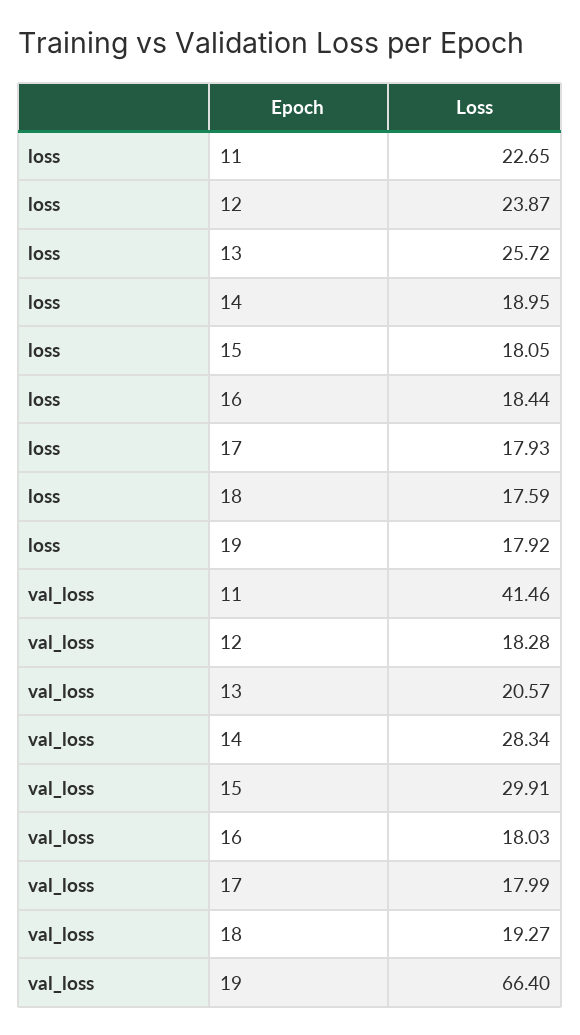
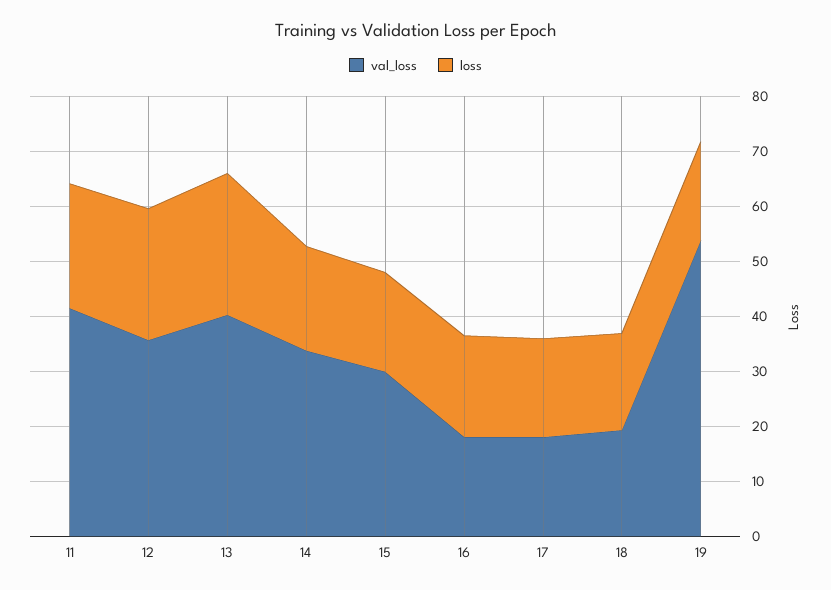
  {
    "loss": {
      "11": 22.65,
      "12": 23.87,
      "13": 25.72,
      "14": 18.95,
      "15": 18.05,
      "16": 18.44,
      "17": 17.93,
      "18": 17.59,
      "19": 17.92
    },
    "val_loss": {
      "11": 41.46,
-     "12": 18.28,
+     "12": 36,
-     "13": 20.57,
+     "13": 40,
-     "14": 28.34,
+     "14": 34,
      "15": 29.91,
      "16": 18.03,
      "17": 17.99,
      "18": 19.27,
-     "19": 66.4
+     "19": 54
    }
  }

